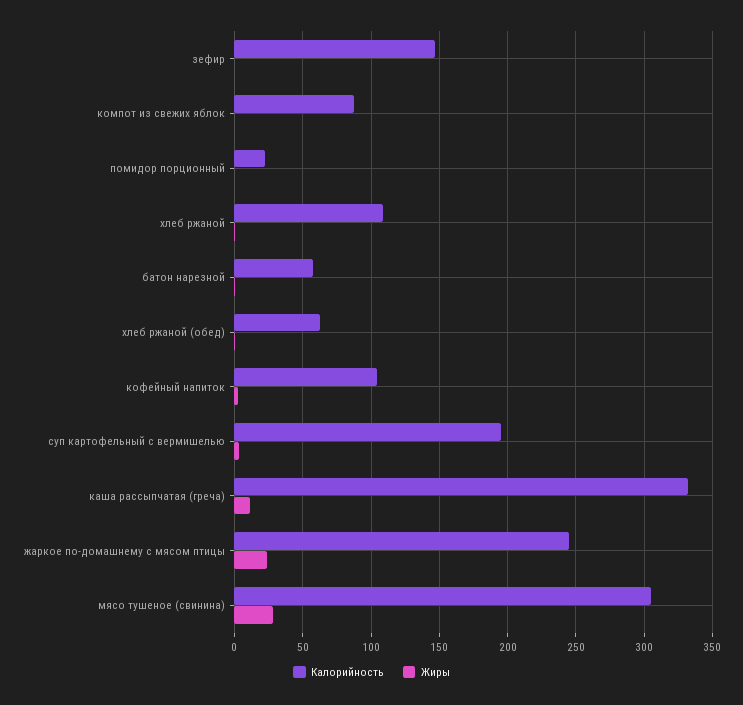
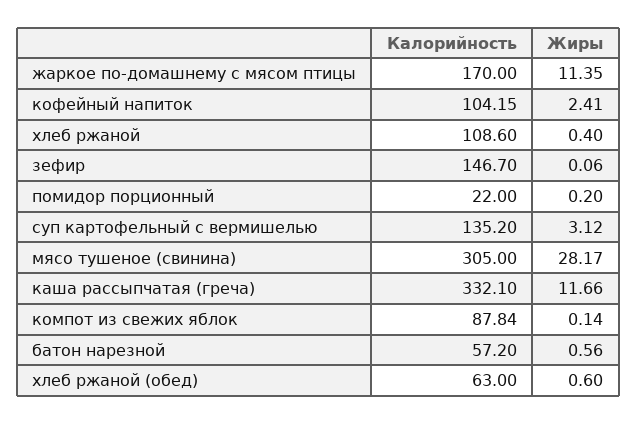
  {
    "Калорийность": {
      "зефир": 146.7,
      "компот из свежих яблок": 87.84,
      "помидор порционный": 22,
      "хлеб ржаной": 108.6,
      "батон нарезной": 57.2,
      "хлеб ржаной (обед)": 63,
      "кофейный напиток": 104.15,
-     "суп картофельный с вермишелью": 195,
+     "суп картофельный с вермишелью": 135.2,
      "каша рассыпчатая (греча)": 332.1,
-     "жаркое по-домашнему с мясом птицы": 245,
+     "жаркое по-домашнему с мясом птицы": 170,
      "мясо тушеное (свинина)": 305
    },
    "Жиры": {
      "зефир": 0.06,
      "компот из свежих яблок": 0.14,
      "помидор порционный": 0.2,
      "хлеб ржаной": 0.4,
      "батон нарезной": 0.56,
      "хлеб ржаной (обед)": 0.6,
      "кофейный напиток": 2.41,
      "суп картофельный с вермишелью": 3.12,
      "каша рассыпчатая (греча)": 11.66,
-     "жаркое по-домашнему с мясом птицы": 25,
+     "жаркое по-домашнему с мясом птицы": 11.35,
      "мясо тушеное (свинина)": 28.17
    }
  }

